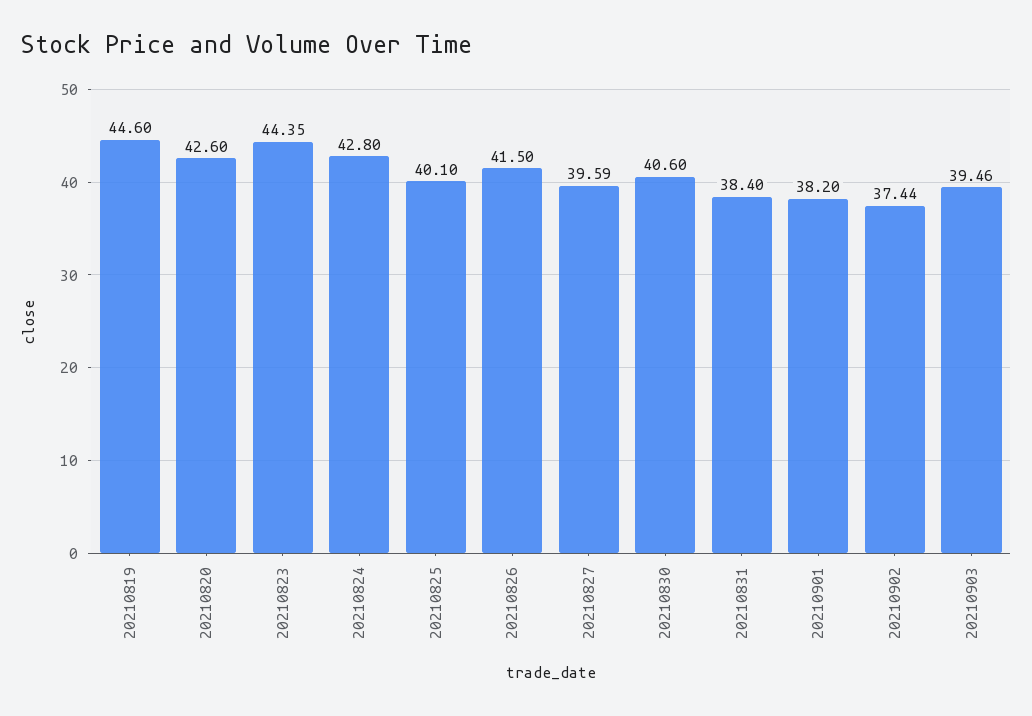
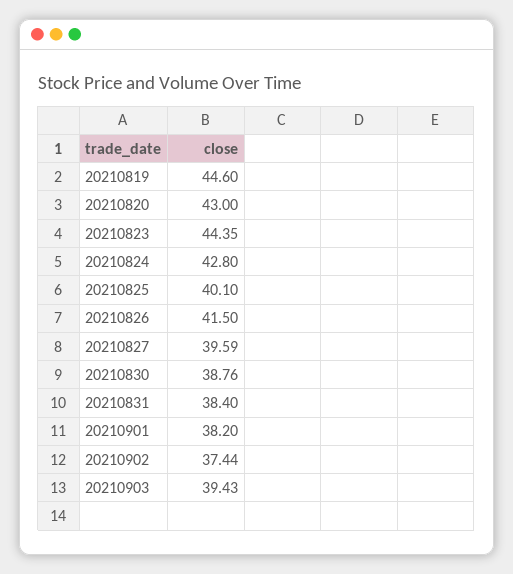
  {
    "20210819": 44.6,
-   "20210820": 42.6,
+   "20210820": 43,
    "20210823": 44.35,
    "20210824": 42.8,
    "20210825": 40.1,
    "20210826": 41.5,
    "20210827": 39.59,
-   "20210830": 40.6,
+   "20210830": 38.76,
    "20210831": 38.4,
    "20210901": 38.2,
    "20210902": 37.44,
-   "20210903": 39.46
+   "20210903": 39.43
  }

